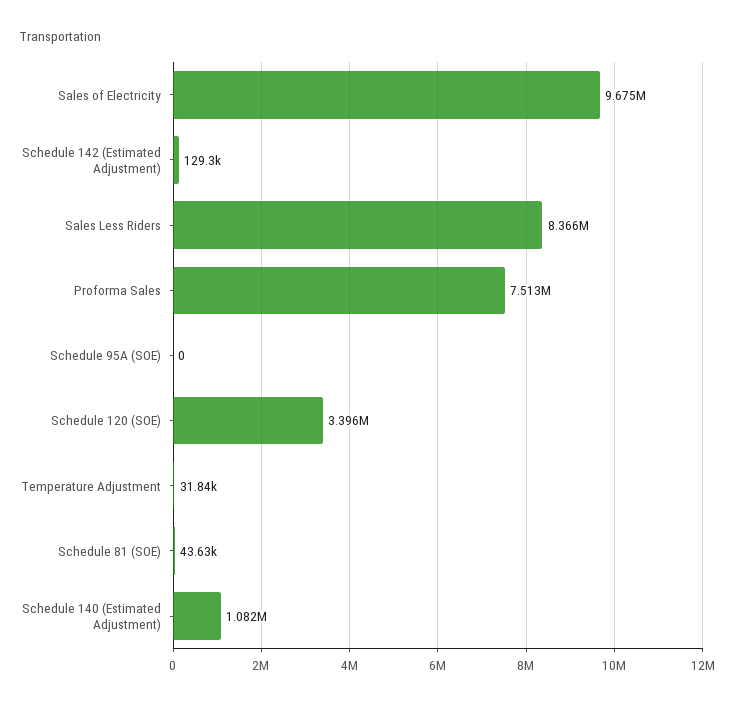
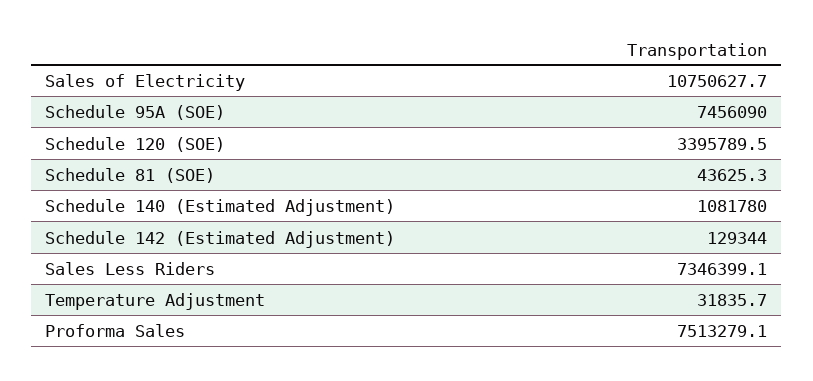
  {
-   "Sales of Electricity": 9675000,
+   "Sales of Electricity": 10750627.7,
    "Schedule 142 (Estimated Adjustment)": 129344,
-   "Sales Less Riders": 8366000,
+   "Sales Less Riders": 7346399.1,
    "Proforma Sales": 7513279.1,
-   "Schedule 95A (SOE)": 0,
+   "Schedule 95A (SOE)": 7456090,
    "Schedule 120 (SOE)": 3395789.5,
    "Temperature Adjustment": 31835.7,
    "Schedule 81 (SOE)": 43625.3,
    "Schedule 140 (Estimated Adjustment)": 1081780
  }

